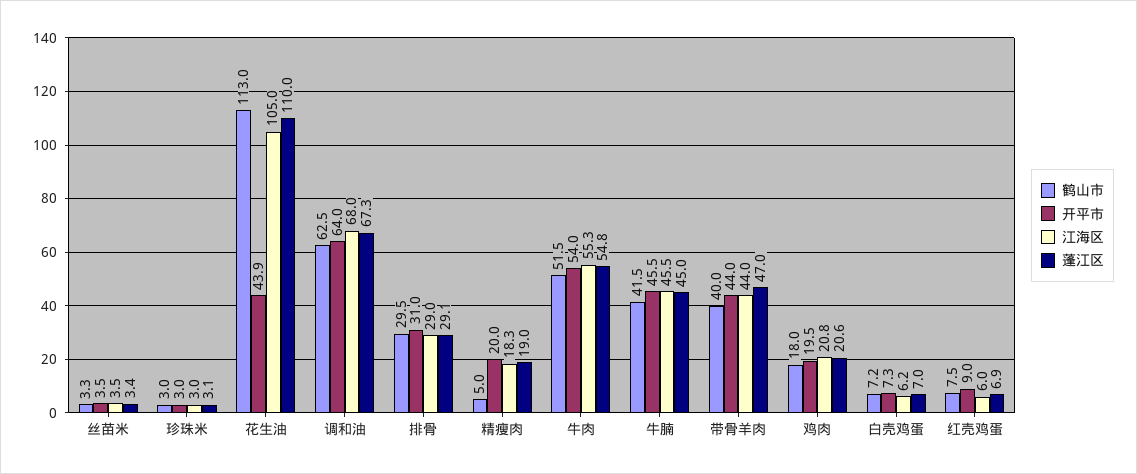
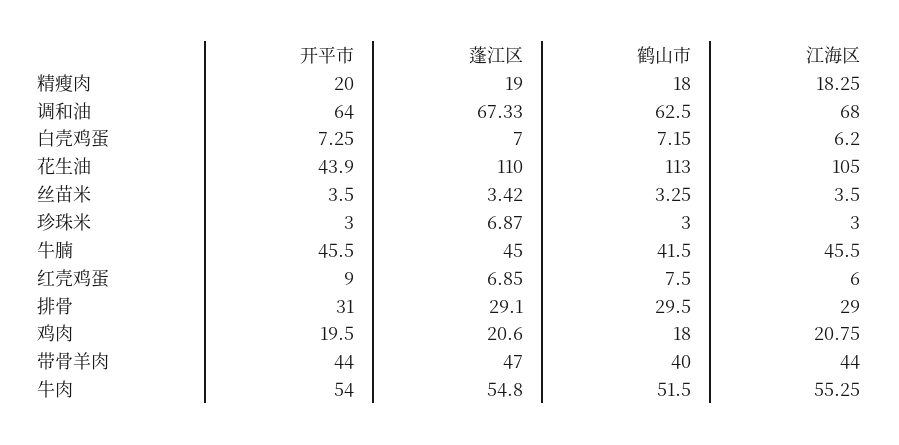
  {
    "鹤山市": {
      "丝苗米": 3.25,
      "珍珠米": 3,
      "花生油": 113,
      "调和油": 62.5,
      "排骨": 29.5,
-     "精瘦肉": 5,
+     "精瘦肉": 18,
      "牛肉": 51.5,
      "牛腩": 41.5,
      "带骨羊肉": 40,
      "鸡肉": 18,
      "白壳鸡蛋": 7.15,
      "红壳鸡蛋": 7.5
    },
    "开平市": {
      "丝苗米": 3.5,
      "珍珠米": 3,
      "花生油": 43.9,
      "调和油": 64,
      "排骨": 31,
      "精瘦肉": 20,
      "牛肉": 54,
      "牛腩": 45.5,
      "带骨羊肉": 44,
      "鸡肉": 19.5,
      "白壳鸡蛋": 7.25,
      "红壳鸡蛋": 9
    },
    "江海区": {
      "丝苗米": 3.5,
      "珍珠米": 3,
      "花生油": 105,
      "调和油": 68,
      "排骨": 29,
      "精瘦肉": 18.25,
      "牛肉": 55.25,
      "牛腩": 45.5,
      "带骨羊肉": 44,
      "鸡肉": 20.75,
      "白壳鸡蛋": 6.2,
      "红壳鸡蛋": 6
    },
    "蓬江区": {
      "丝苗米": 3.42,
-     "珍珠米": 3.1,
+     "珍珠米": 6.87,
      "花生油": 110,
      "调和油": 67.33,
      "排骨": 29.1,
      "精瘦肉": 19,
      "牛肉": 54.8,
      "牛腩": 45,
      "带骨羊肉": 47,
      "鸡肉": 20.6,
      "白壳鸡蛋": 7,
      "红壳鸡蛋": 6.85
    }
  }

